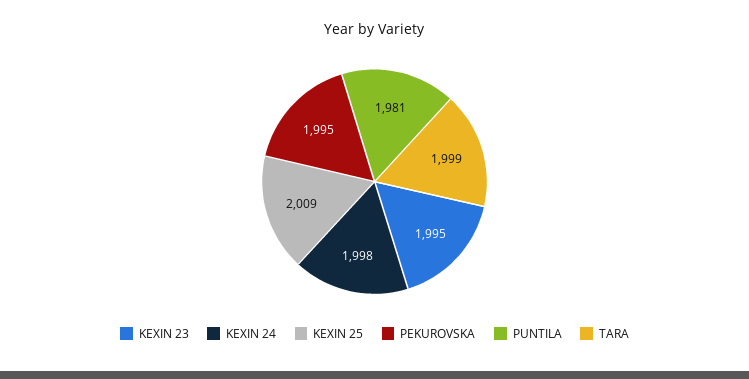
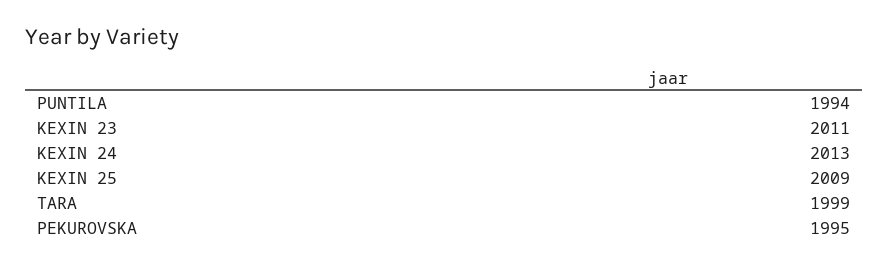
  {
-   "KEXIN 23": 1995,
+   "KEXIN 23": 2011,
-   "KEXIN 24": 1998,
+   "KEXIN 24": 2013,
    "KEXIN 25": 2009,
    "PEKUROVSKA": 1995,
-   "PUNTILA": 1981,
+   "PUNTILA": 1994,
    "TARA": 1999
  }

